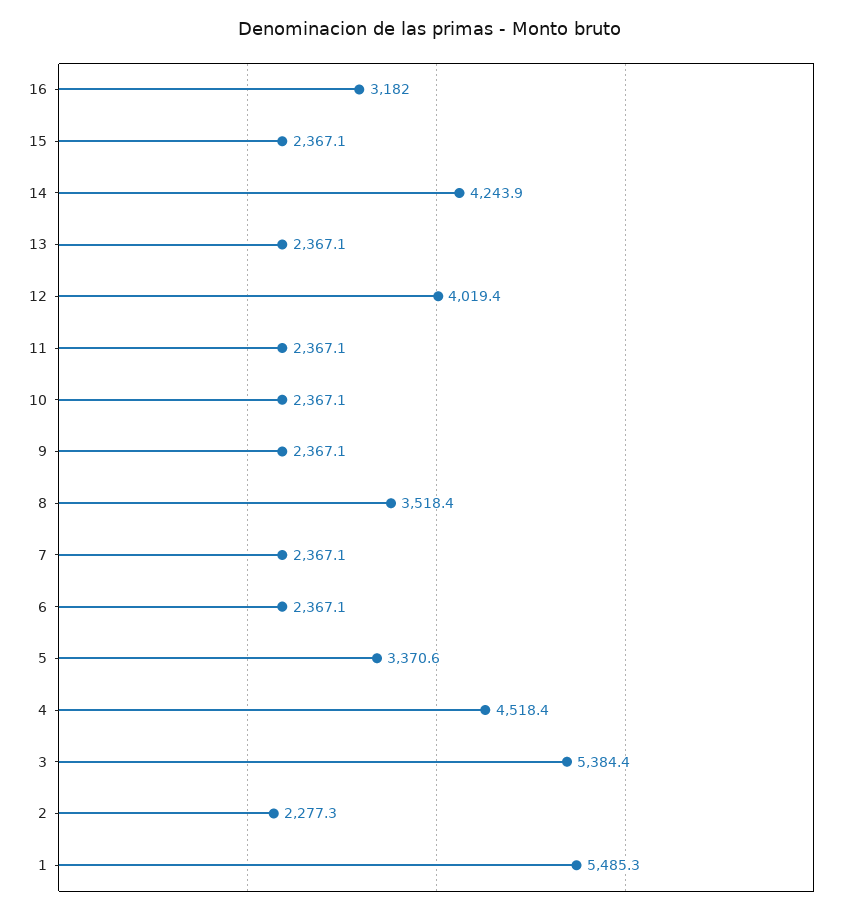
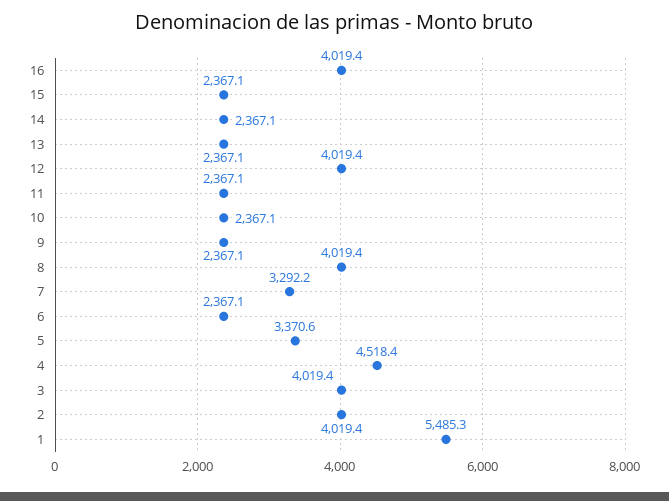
  {
-   "16": 3182,
+   "16": 4019.4,
    "15": 2367.1,
-   "14": 4243.9,
+   "14": 2367.1,
    "13": 2367.1,
    "12": 4019.4,
    "11": 2367.1,
    "10": 2367.1,
    "9": 2367.1,
-   "8": 3518.4,
+   "8": 4019.4,
-   "7": 2367.1,
+   "7": 3292.2,
    "6": 2367.1,
    "5": 3370.6,
    "4": 4518.4,
-   "3": 5384.4,
+   "3": 4019.4,
-   "2": 2277.3,
+   "2": 4019.4,
    "1": 5485.3
  }

